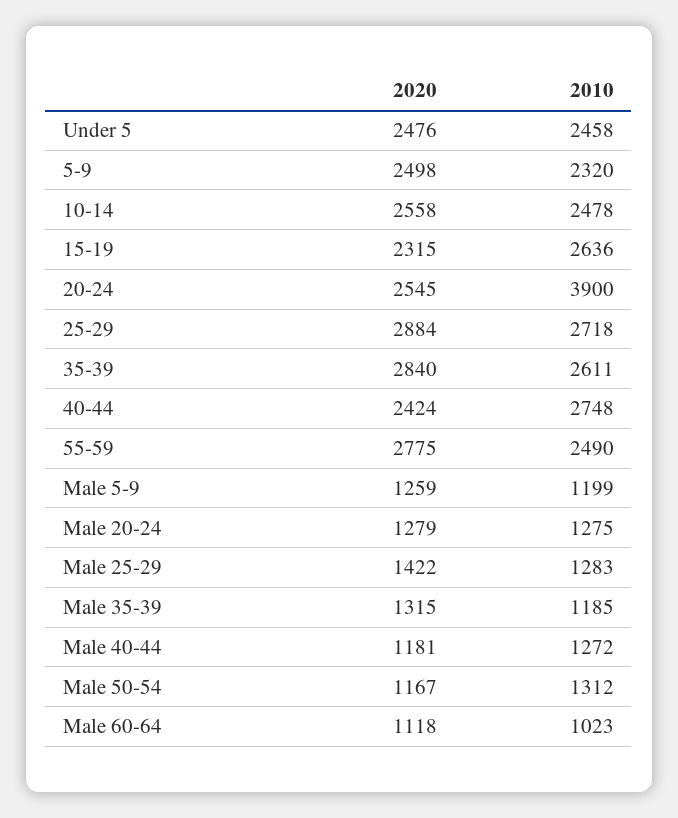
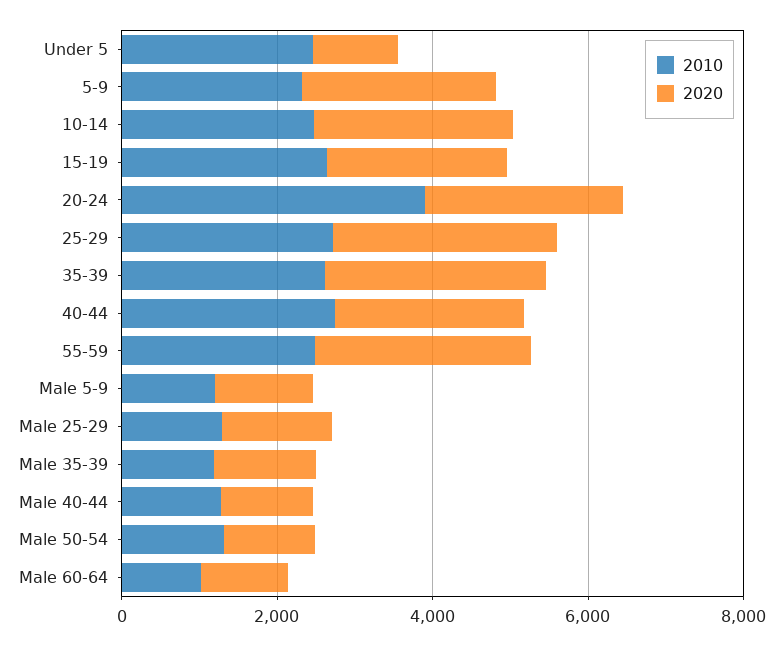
  {
    "2020": {
-     "Under 5": 2476,
+     "Under 5": 1000,
      "5-9": 2498,
      "10-14": 2558,
      "15-19": 2315,
      "20-24": 2545,
      "25-29": 2884,
      "35-39": 2840,
      "40-44": 2424,
      "55-59": 2775,
      "Male 5-9": 1259,
-     "Male 20-24": 1279,
      "Male 25-29": 1422,
      "Male 35-39": 1315,
      "Male 40-44": 1181,
      "Male 50-54": 1167,
      "Male 60-64": 1118
    },
    "2010": {
      "Under 5": 2458,
      "5-9": 2320,
      "10-14": 2478,
      "15-19": 2636,
      "20-24": 3900,
      "25-29": 2718,
      "35-39": 2611,
      "40-44": 2748,
      "55-59": 2490,
      "Male 5-9": 1199,
-     "Male 20-24": 1275,
      "Male 25-29": 1283,
      "Male 35-39": 1185,
      "Male 40-44": 1272,
      "Male 50-54": 1312,
      "Male 60-64": 1023
    }
  }

